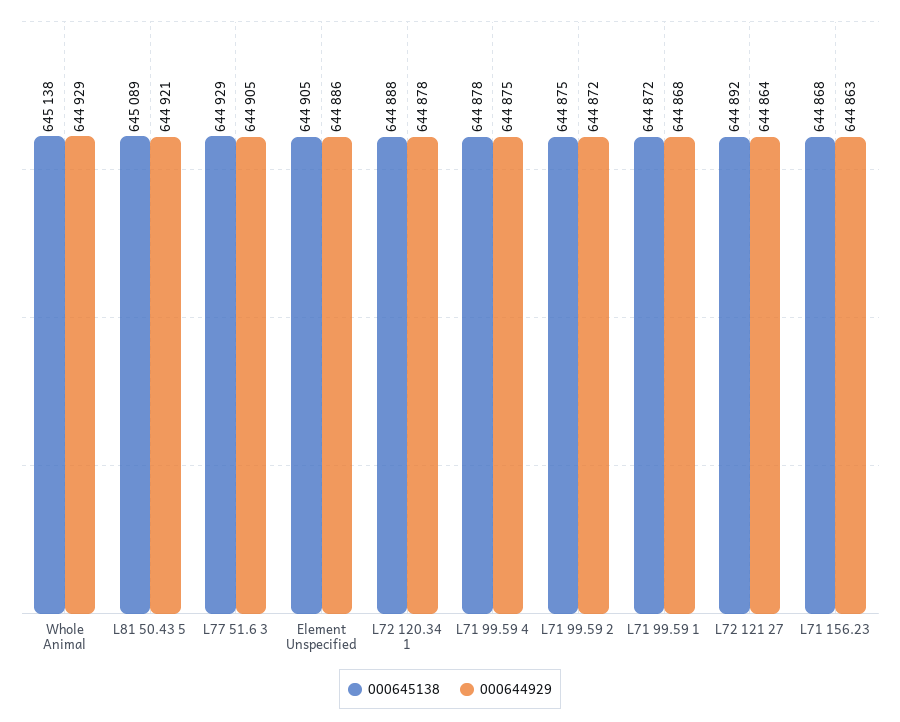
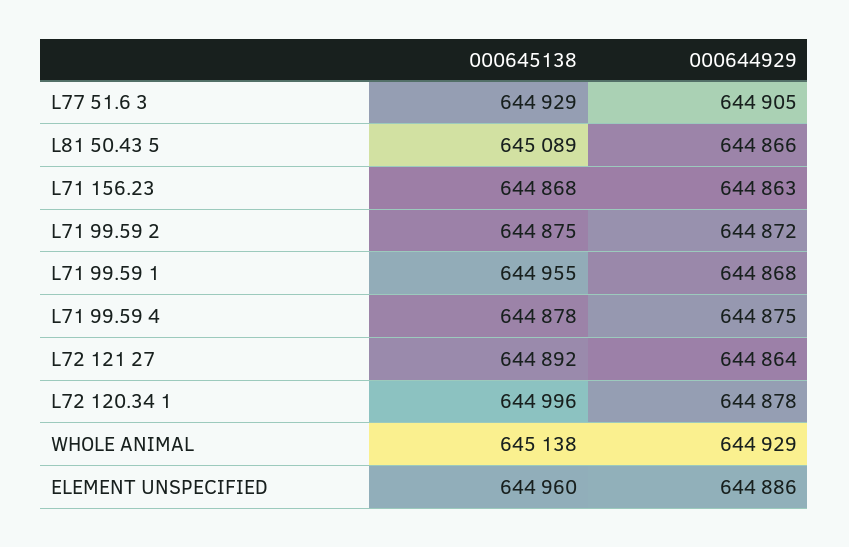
  {
    "000645138": {
      "Whole Animal": 645138,
      "L81 50.43 5": 645089,
      "L77 51.6 3": 644929,
-     "Element Unspecified": 644905,
+     "Element Unspecified": 644960,
-     "L72 120.34 1": 644888,
+     "L72 120.34 1": 644996,
      "L71 99.59 4": 644878,
      "L71 99.59 2": 644875,
-     "L71 99.59 1": 644872,
+     "L71 99.59 1": 644955,
      "L72 121 27": 644892,
      "L71 156.23": 644868
    },
    "000644929": {
      "Whole Animal": 644929,
-     "L81 50.43 5": 644921,
+     "L81 50.43 5": 644866,
      "L77 51.6 3": 644905,
      "Element Unspecified": 644886,
      "L72 120.34 1": 644878,
      "L71 99.59 4": 644875,
      "L71 99.59 2": 644872,
      "L71 99.59 1": 644868,
      "L72 121 27": 644864,
      "L71 156.23": 644863
    }
  }

